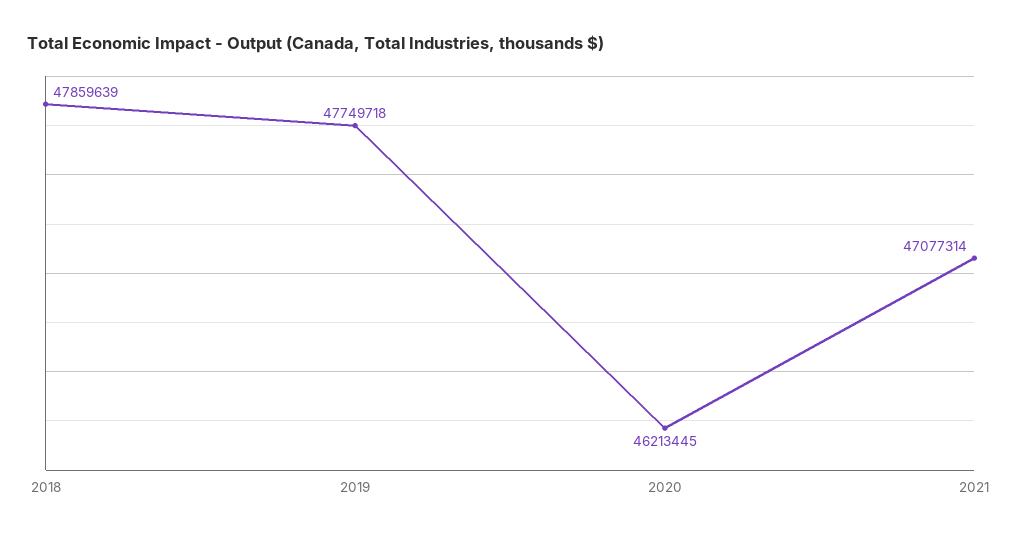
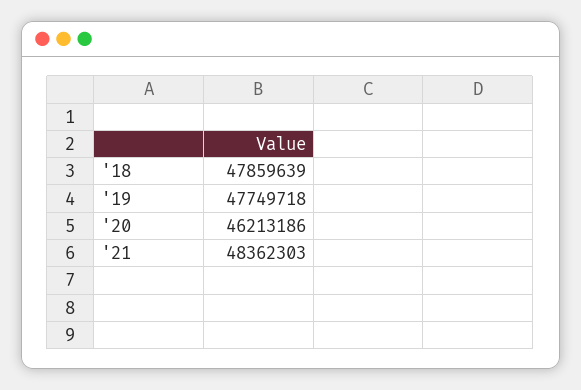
  {
    "2018": 47859639,
    "2019": 47749718,
-   "2020": 46213445,
+   "2020": 46213186,
-   "2021": 47077314
+   "2021": 48362303
  }

